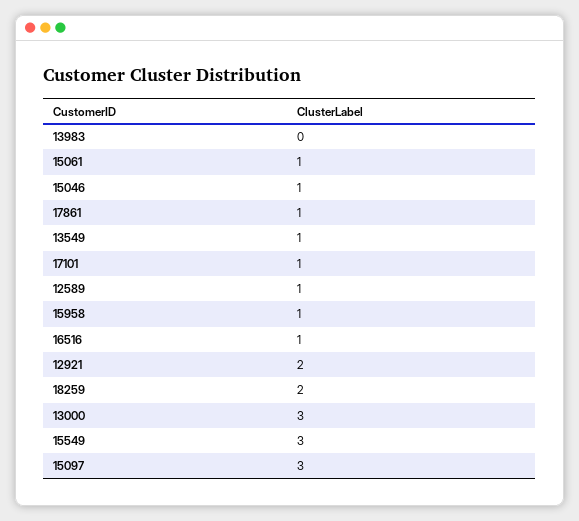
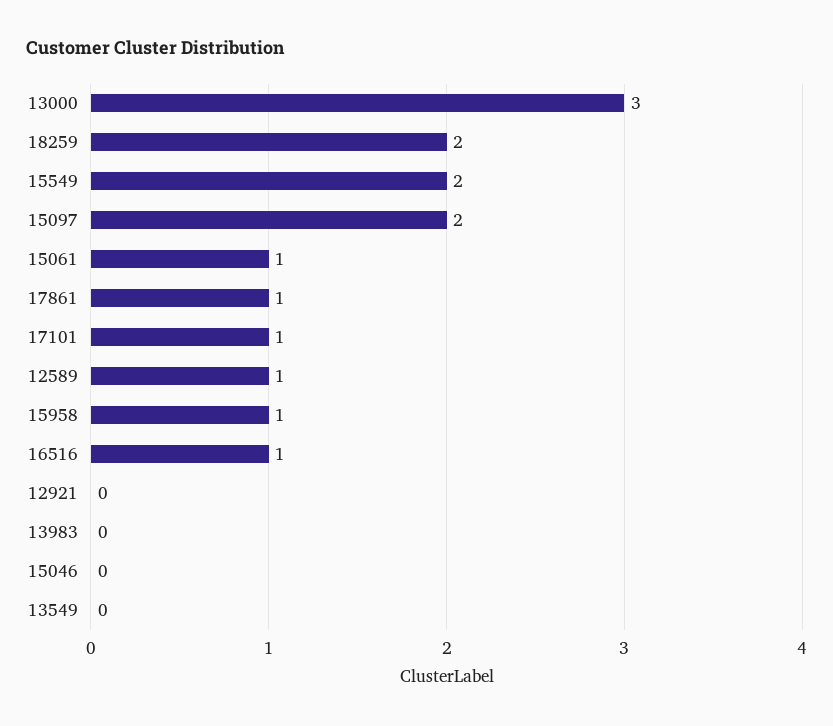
  {
    "13983": 0,
    "15061": 1,
-   "15046": 1,
+   "15046": 0,
    "17861": 1,
-   "13549": 1,
+   "13549": 0,
    "17101": 1,
    "12589": 1,
    "15958": 1,
    "16516": 1,
-   "12921": 2,
+   "12921": 0,
    "18259": 2,
    "13000": 3,
-   "15549": 3,
+   "15549": 2,
-   "15097": 3
+   "15097": 2
  }

